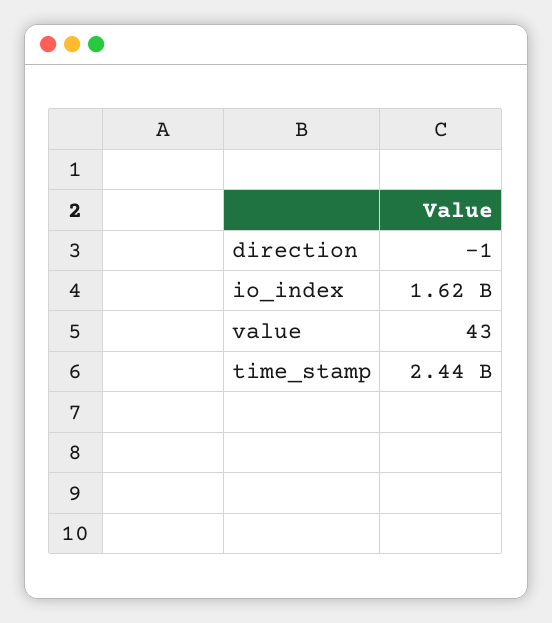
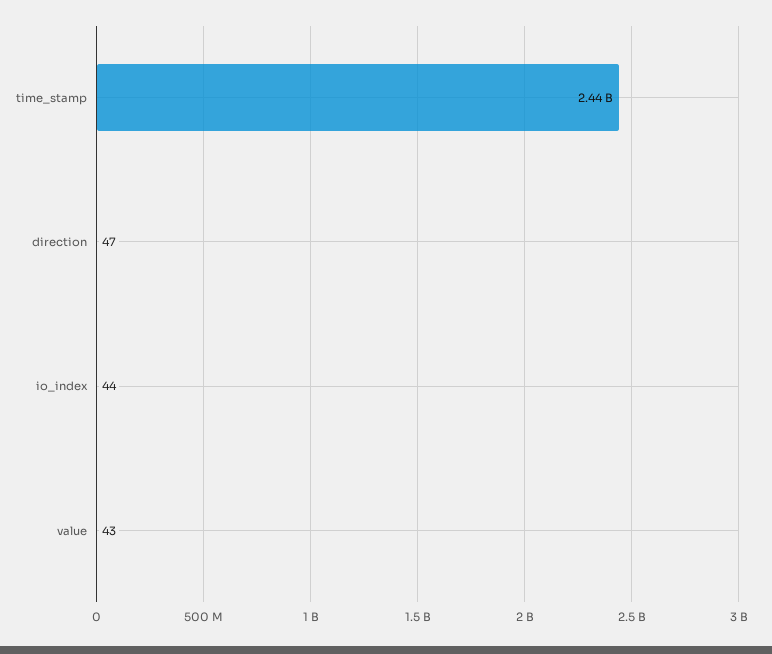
  {
-   "direction": -1,
+   "direction": 47,
-   "io_index": 1620000000,
+   "io_index": 44,
    "value": 43,
    "time_stamp": 2440000000
  }

